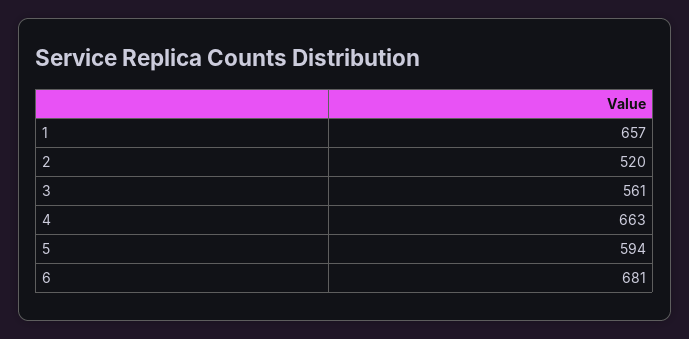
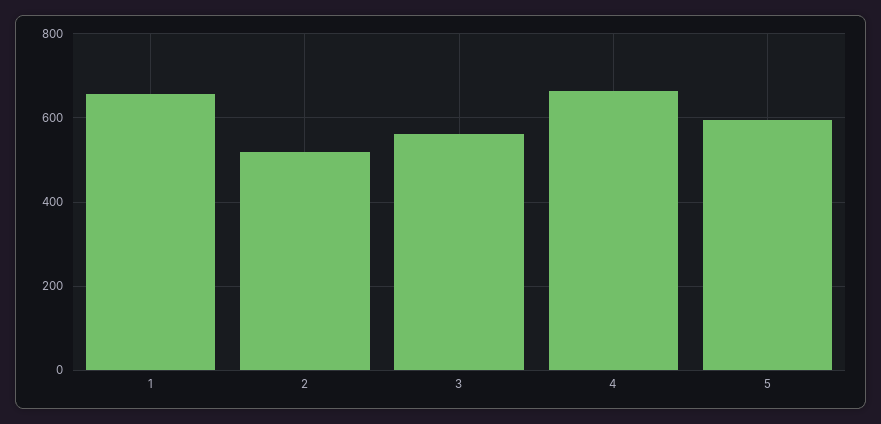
  {
    "1": 657,
    "2": 520,
    "3": 561,
    "4": 663,
-   "5": 594,
+   "5": 594
-   "6": 681
  }

